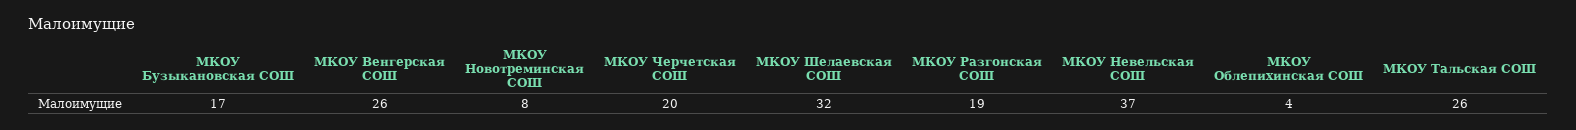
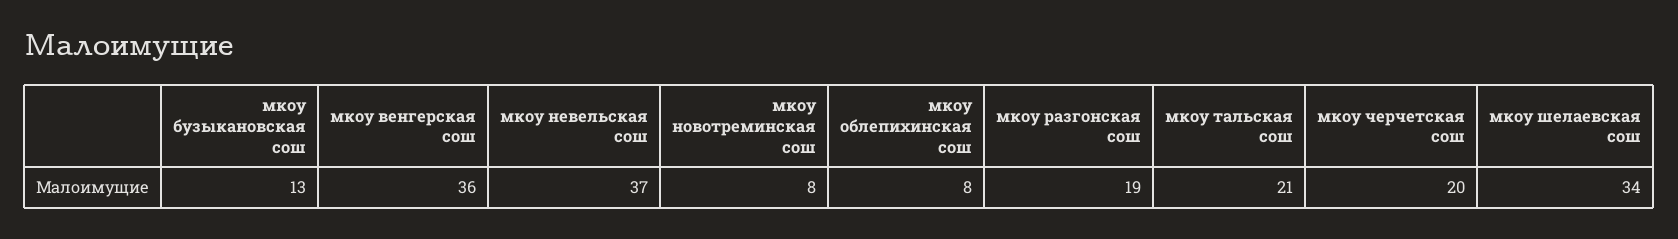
  {
-   "МКОУ Бузыкановская СОШ": 17,
+   "МКОУ Бузыкановская СОШ": 13,
-   "МКОУ Венгерская СОШ": 26,
+   "МКОУ Венгерская СОШ": 36,
    "МКОУ Новотреминская СОШ": 8,
    "МКОУ Черчетская СОШ": 20,
-   "МКОУ Шелаевская СОШ": 32,
+   "МКОУ Шелаевская СОШ": 34,
    "МКОУ Разгонская СОШ": 19,
    "МКОУ Невельская СОШ": 37,
-   "МКОУ Облепихинская СОШ": 4,
+   "МКОУ Облепихинская СОШ": 8,
-   "МКОУ Тальская СОШ": 26
+   "МКОУ Тальская СОШ": 21
  }

